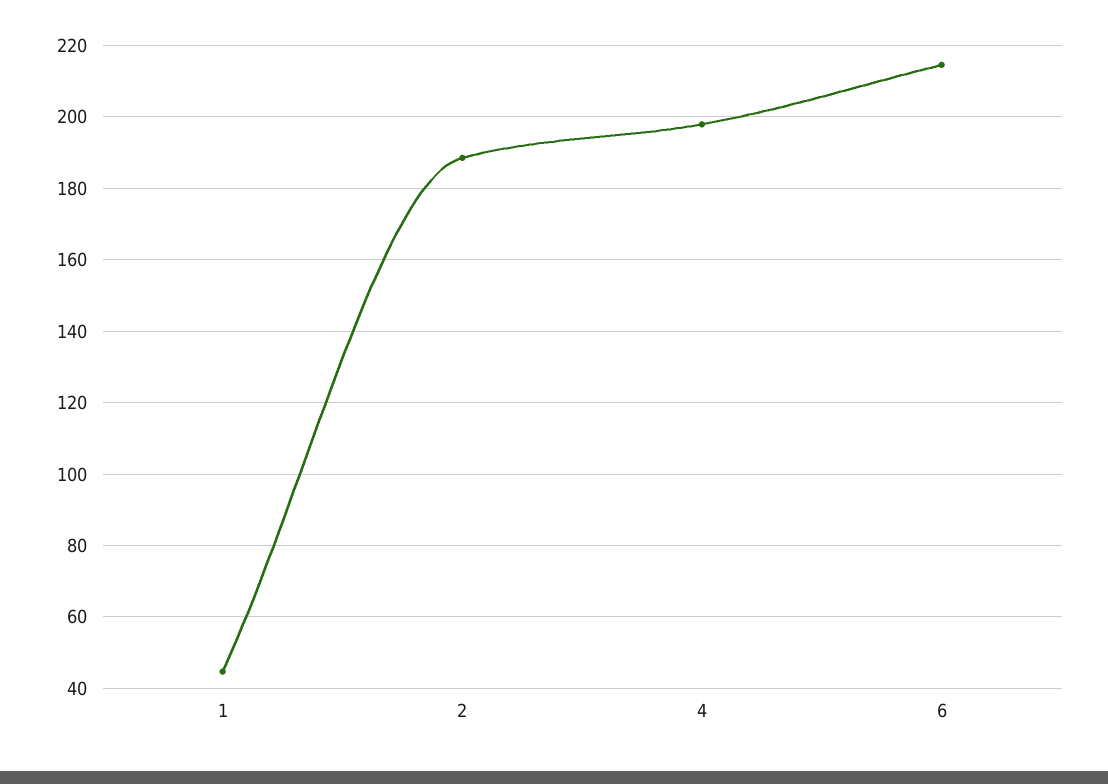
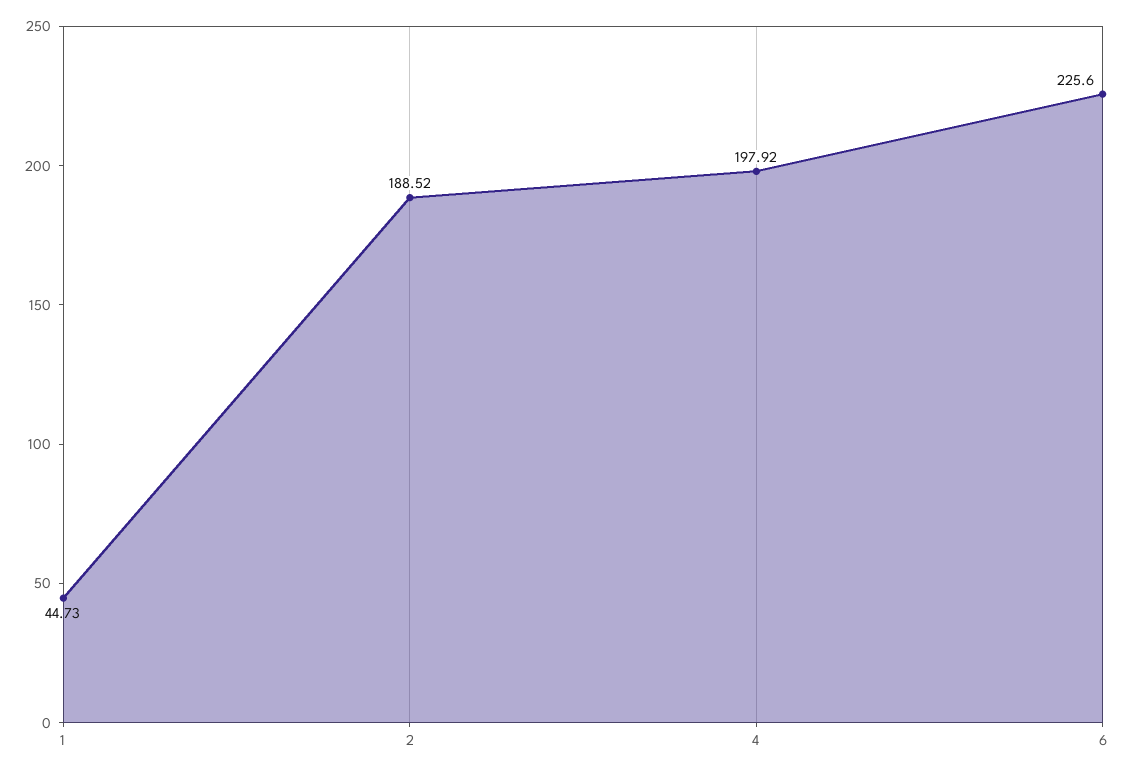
  {
    "1": 44.73,
    "2": 188.52,
    "4": 197.92,
-   "6": 214
+   "6": 225.6
  }

